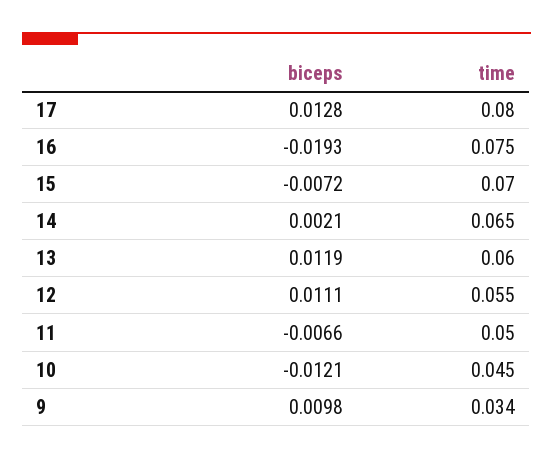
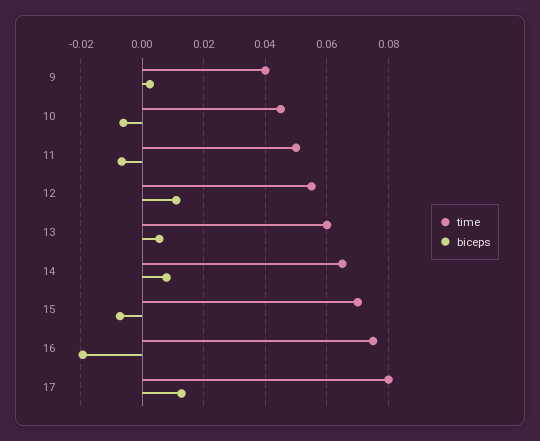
  {
    "biceps": {
      "17": 0.0128,
      "16": -0.0193,
      "15": -0.0072,
-     "14": 0.0021,
+     "14": 0.008,
-     "13": 0.0119,
+     "13": 0.006,
      "12": 0.0111,
      "11": -0.0066,
-     "10": -0.0121,
+     "10": -0.006,
-     "9": 0.0098
+     "9": 0.002
    },
    "time": {
      "17": 0.08,
      "16": 0.075,
      "15": 0.07,
      "14": 0.065,
      "13": 0.06,
      "12": 0.055,
      "11": 0.05,
      "10": 0.045,
-     "9": 0.034
+     "9": 0.04
    }
  }

